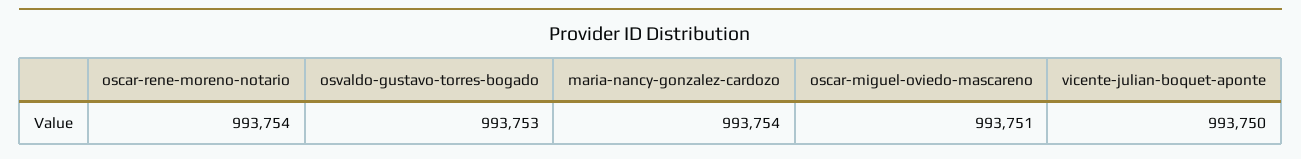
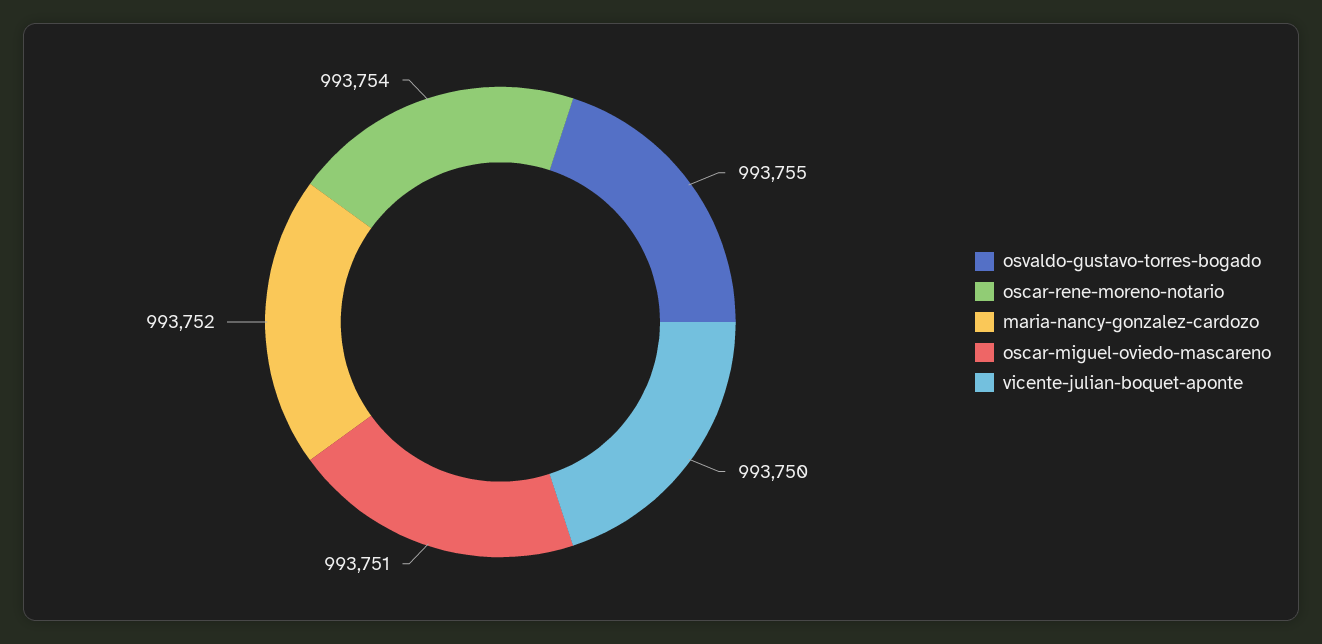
  {
    "oscar-rene-moreno-notario": 993754,
-   "osvaldo-gustavo-torres-bogado": 993753,
+   "osvaldo-gustavo-torres-bogado": 993755,
-   "maria-nancy-gonzalez-cardozo": 993754,
+   "maria-nancy-gonzalez-cardozo": 993752,
    "oscar-miguel-oviedo-mascareno": 993751,
    "vicente-julian-boquet-aponte": 993750
  }

